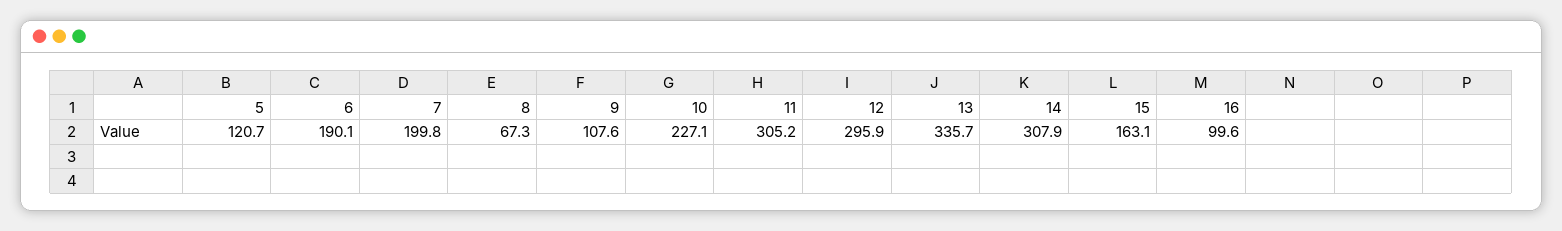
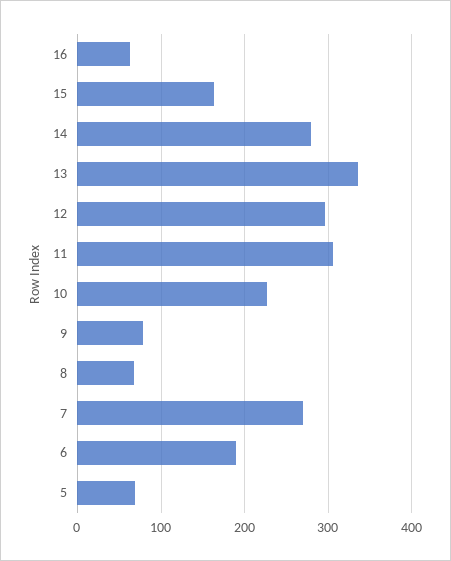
  {
-   "5": 120.7,
+   "5": 70,
    "6": 190.1,
-   "7": 199.8,
+   "7": 270,
    "8": 67.3,
-   "9": 107.6,
+   "9": 80,
    "10": 227.1,
    "11": 305.2,
    "12": 295.9,
    "13": 335.7,
-   "14": 307.9,
+   "14": 280,
    "15": 163.1,
-   "16": 99.6
+   "16": 60
  }

